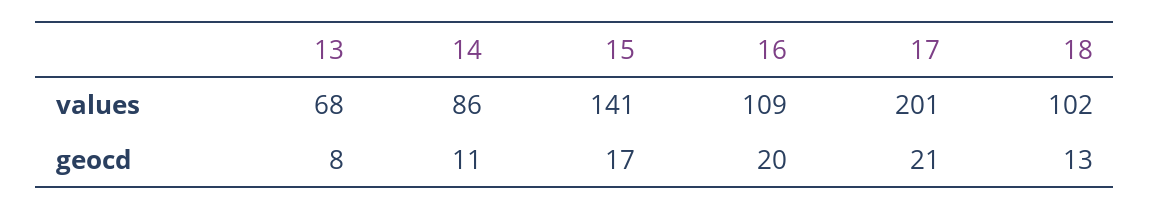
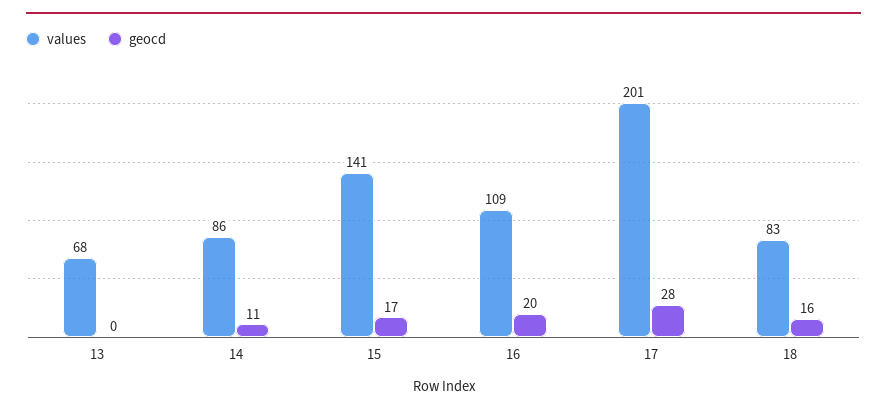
  {
    "values": {
      "13": 68,
      "14": 86,
      "15": 141,
      "16": 109,
      "17": 201,
-     "18": 102
+     "18": 83
    },
    "geocd": {
-     "13": 8,
+     "13": 0,
      "14": 11,
      "15": 17,
      "16": 20,
-     "17": 21,
+     "17": 28,
-     "18": 13
+     "18": 16
    }
  }

